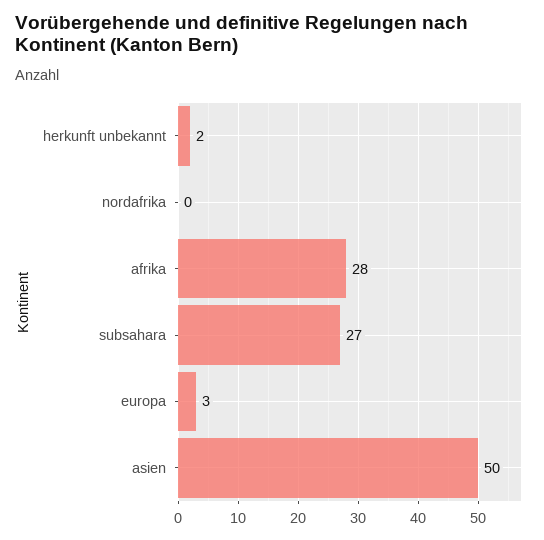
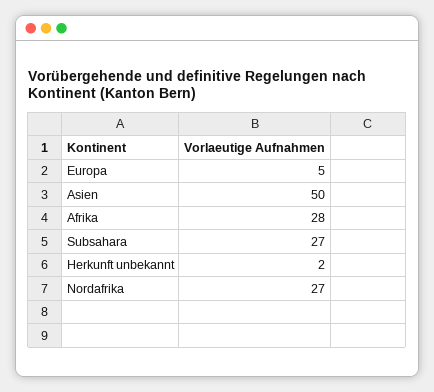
  {
    "herkunft unbekannt": 2,
-   "nordafrika": 0,
+   "nordafrika": 27,
    "afrika": 28,
    "subsahara": 27,
-   "europa": 3,
+   "europa": 5,
    "asien": 50
  }

